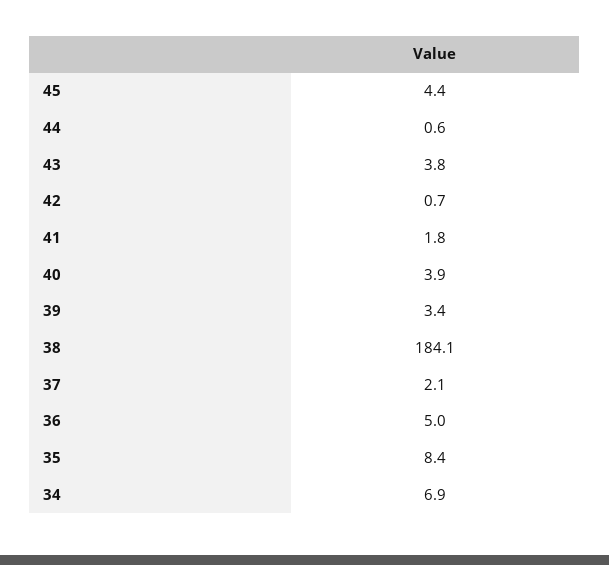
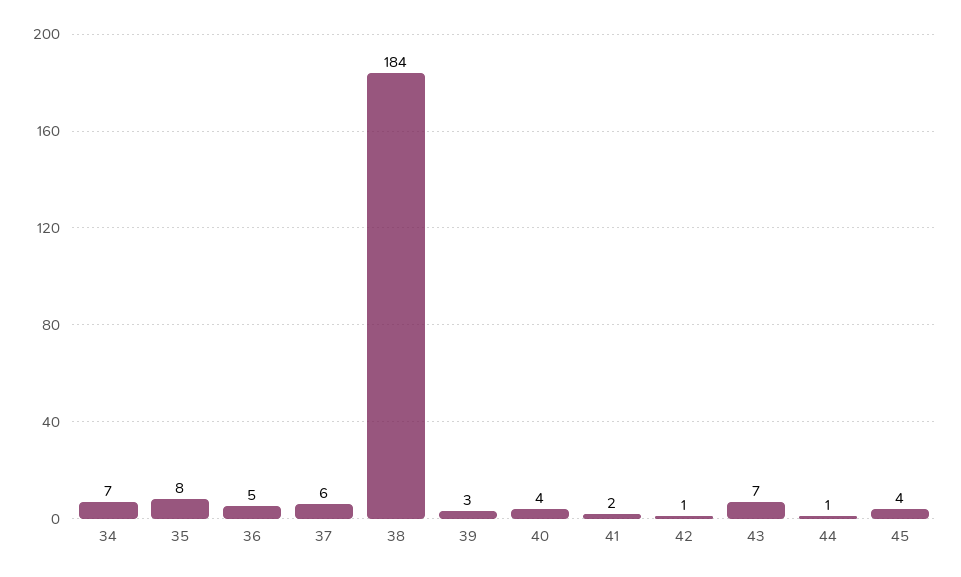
  {
    "45": 4.4,
    "44": 0.6,
-   "43": 3.8,
+   "43": 7,
    "42": 0.7,
    "41": 1.8,
    "40": 3.9,
    "39": 3.4,
    "38": 184.1,
-   "37": 2.1,
+   "37": 6,
    "36": 5,
    "35": 8.4,
    "34": 6.9
  }

